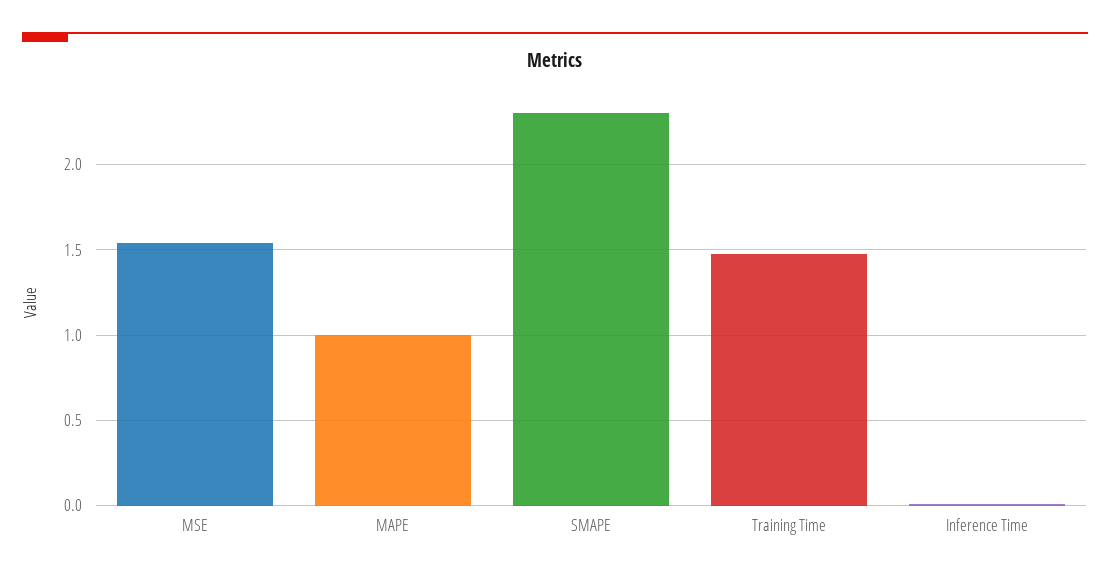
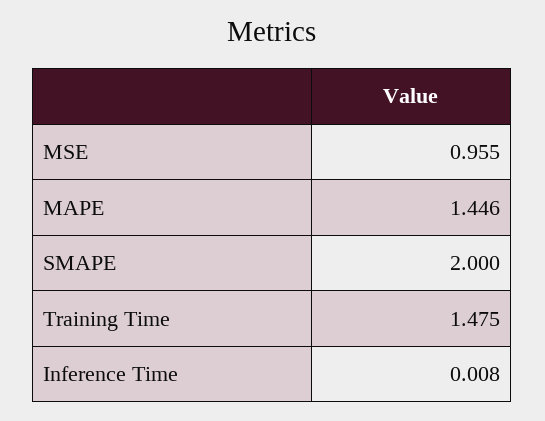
  {
-   "MSE": 1.55,
+   "MSE": 0.955,
-   "MAPE": 1,
+   "MAPE": 1.446,
-   "SMAPE": 2.3,
+   "SMAPE": 2,
    "Training Time": 1.475,
    "Inference Time": 0.008
  }

